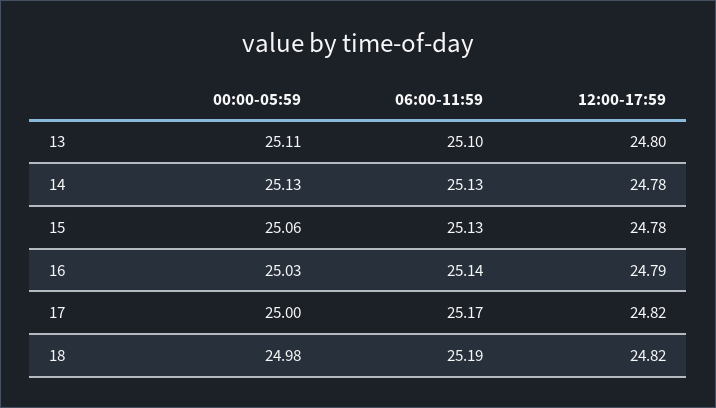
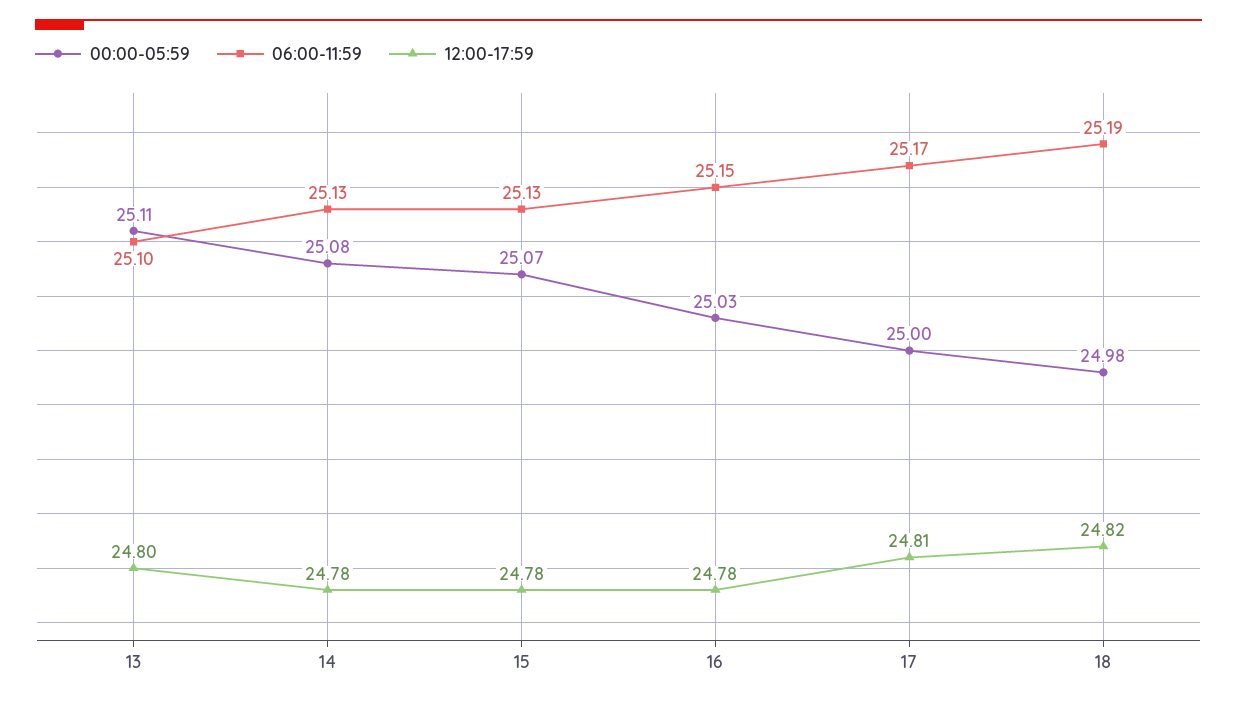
  {
    "00:00-05:59": {
      "13": 25.11,
-     "14": 25.13,
+     "14": 25.08,
-     "15": 25.06,
+     "15": 25.07,
      "16": 25.03,
      "17": 25,
      "18": 24.98
    },
    "06:00-11:59": {
      "13": 25.1,
      "14": 25.13,
      "15": 25.13,
-     "16": 25.14,
+     "16": 25.15,
      "17": 25.17,
      "18": 25.19
    },
    "12:00-17:59": {
      "13": 24.8,
      "14": 24.78,
      "15": 24.78,
-     "16": 24.79,
+     "16": 24.78,
-     "17": 24.82,
+     "17": 24.81,
      "18": 24.82
    }
  }

